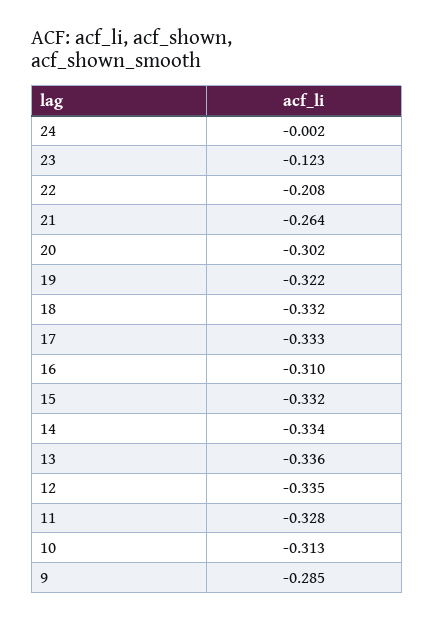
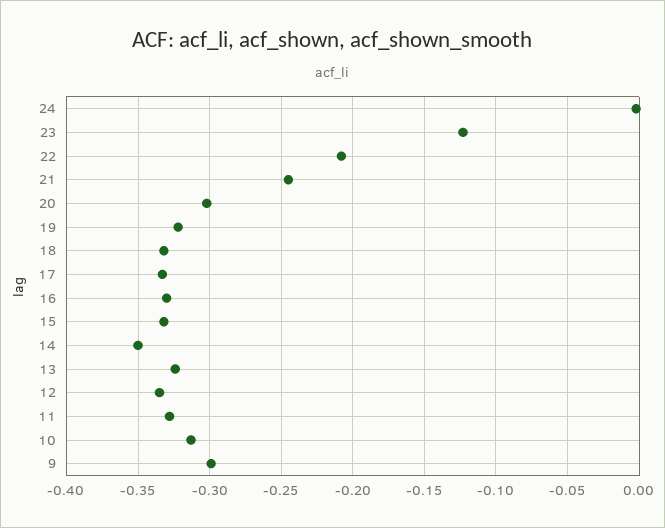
  {
    "24": -0.002,
    "23": -0.123,
    "22": -0.208,
-   "21": -0.264,
+   "21": -0.245,
    "20": -0.302,
    "19": -0.322,
    "18": -0.332,
    "17": -0.333,
-   "16": -0.31,
+   "16": -0.33,
    "15": -0.332,
-   "14": -0.334,
+   "14": -0.35,
-   "13": -0.336,
+   "13": -0.325,
    "12": -0.335,
    "11": -0.328,
    "10": -0.313,
-   "9": -0.285
+   "9": -0.3
  }

